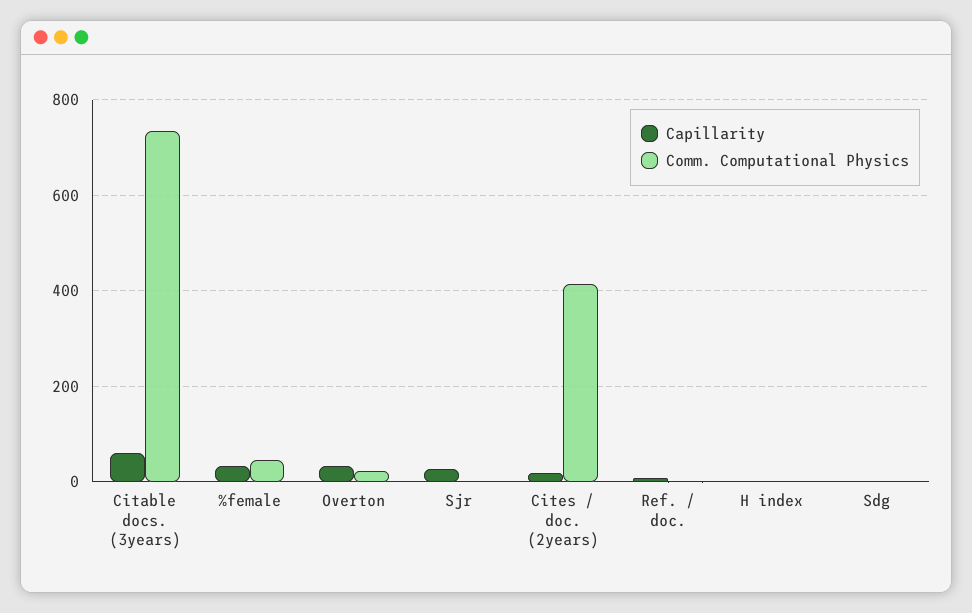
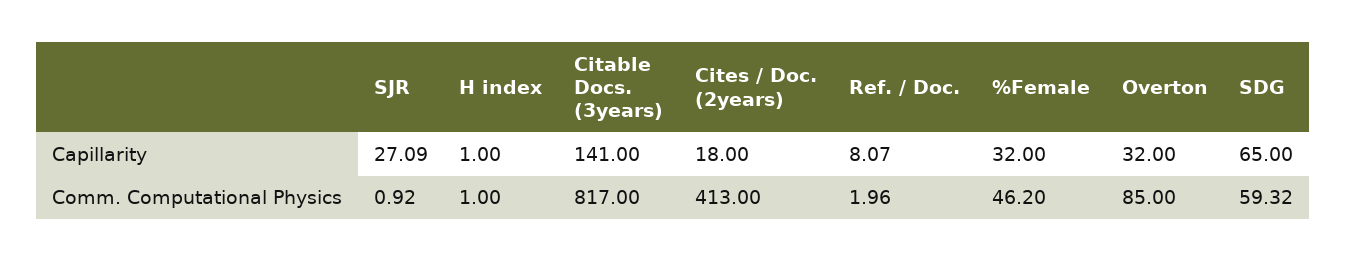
  {
    "Capillarity": {
-     "Citable docs. (3years)": 60,
+     "Citable docs. (3years)": 141,
      "%female": 32,
      "Overton": 32,
      "Sjr": 27.09,
      "Cites / doc. (2years)": 18,
      "Ref. / doc.": 8.07,
      "H index": 1,
-     "Sdg": 0
+     "Sdg": 65
    },
    "Comm. Computational Physics": {
-     "Citable docs. (3years)": 740,
+     "Citable docs. (3years)": 817,
      "%female": 46.2,
-     "Overton": 20,
+     "Overton": 85,
      "Sjr": 0.92,
      "Cites / doc. (2years)": 413,
      "Ref. / doc.": 1.96,
      "H index": 1,
-     "Sdg": 0
+     "Sdg": 59.32
    }
  }

